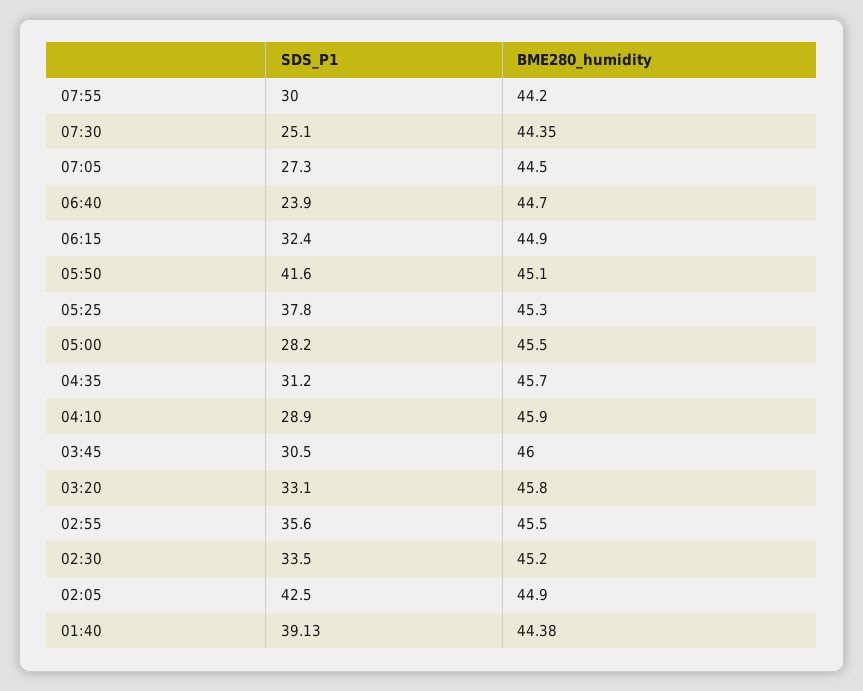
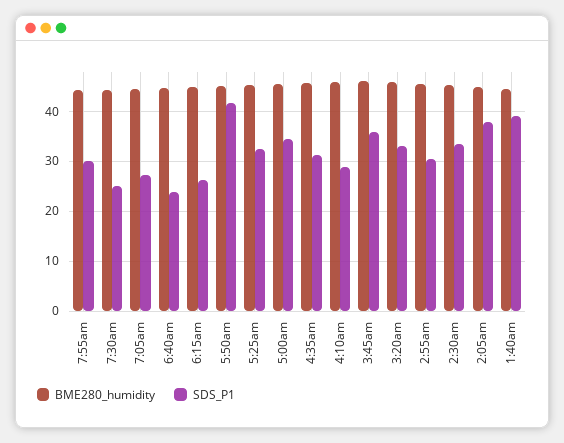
  {
    "SDS_P1": {
      "07:55": 30,
      "07:30": 25.1,
      "07:05": 27.3,
      "06:40": 23.9,
-     "06:15": 32.4,
+     "06:15": 26,
      "05:50": 41.6,
-     "05:25": 37.8,
+     "05:25": 32,
-     "05:00": 28.2,
+     "05:00": 34,
      "04:35": 31.2,
      "04:10": 28.9,
-     "03:45": 30.5,
+     "03:45": 36,
      "03:20": 33.1,
-     "02:55": 35.6,
+     "02:55": 30,
      "02:30": 33.5,
-     "02:05": 42.5,
+     "02:05": 38,
      "01:40": 39.13
    },
    "BME280_humidity": {
      "07:55": 44.2,
      "07:30": 44.35,
      "07:05": 44.5,
      "06:40": 44.7,
      "06:15": 44.9,
      "05:50": 45.1,
      "05:25": 45.3,
      "05:00": 45.5,
      "04:35": 45.7,
      "04:10": 45.9,
      "03:45": 46,
      "03:20": 45.8,
      "02:55": 45.5,
      "02:30": 45.2,
      "02:05": 44.9,
      "01:40": 44.38
    }
  }

